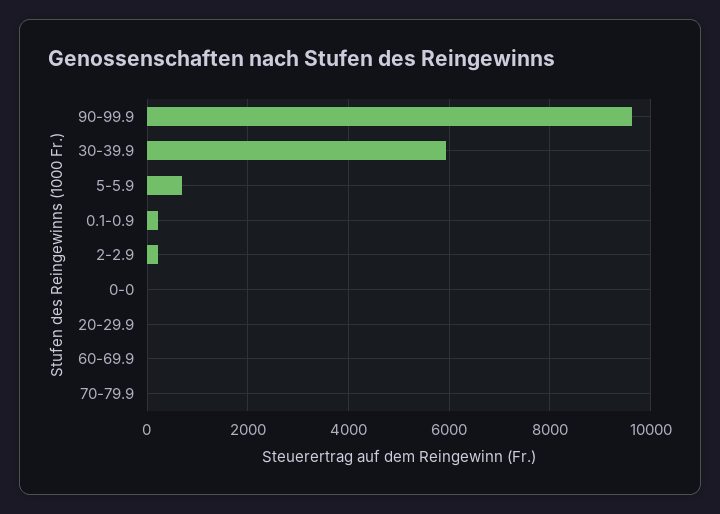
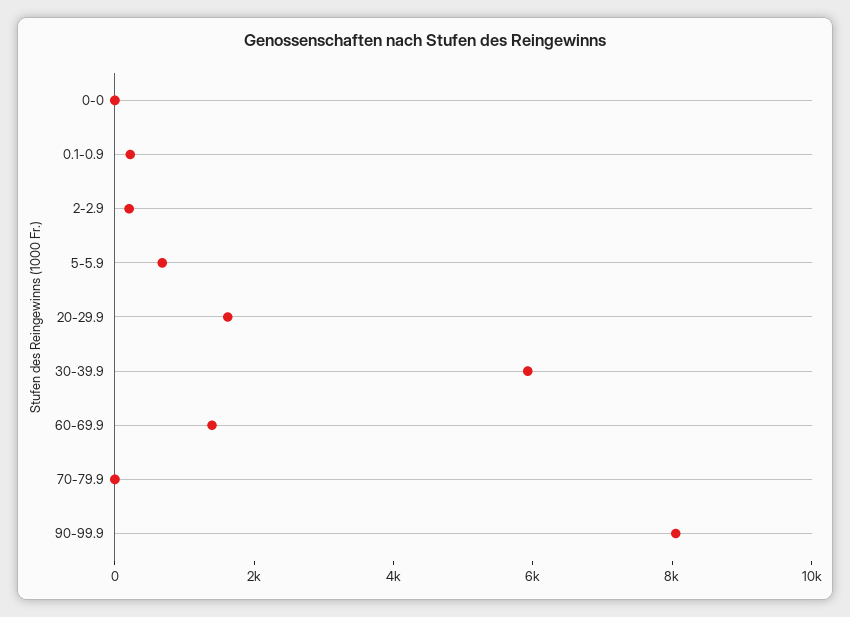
  {
-   "90-99.9": 9600,
+   "90-99.9": 8000,
    "30-39.9": 6000,
    "5-5.9": 600,
    "0.1-0.9": 200,
    "2-2.9": 200,
    "0-0": 0,
-   "20-29.9": 0,
+   "20-29.9": 1500,
-   "60-69.9": 0,
+   "60-69.9": 1500,
    "70-79.9": 0
  }

